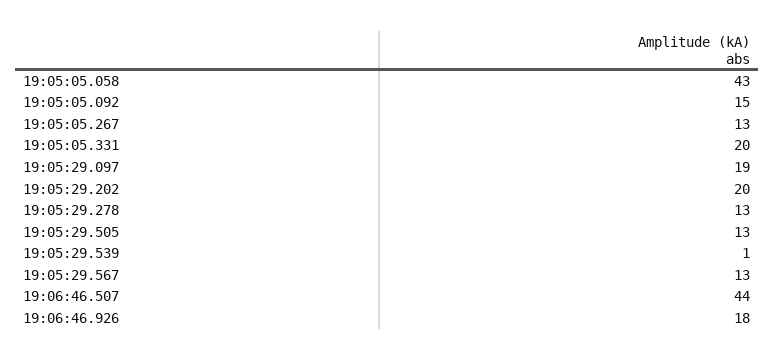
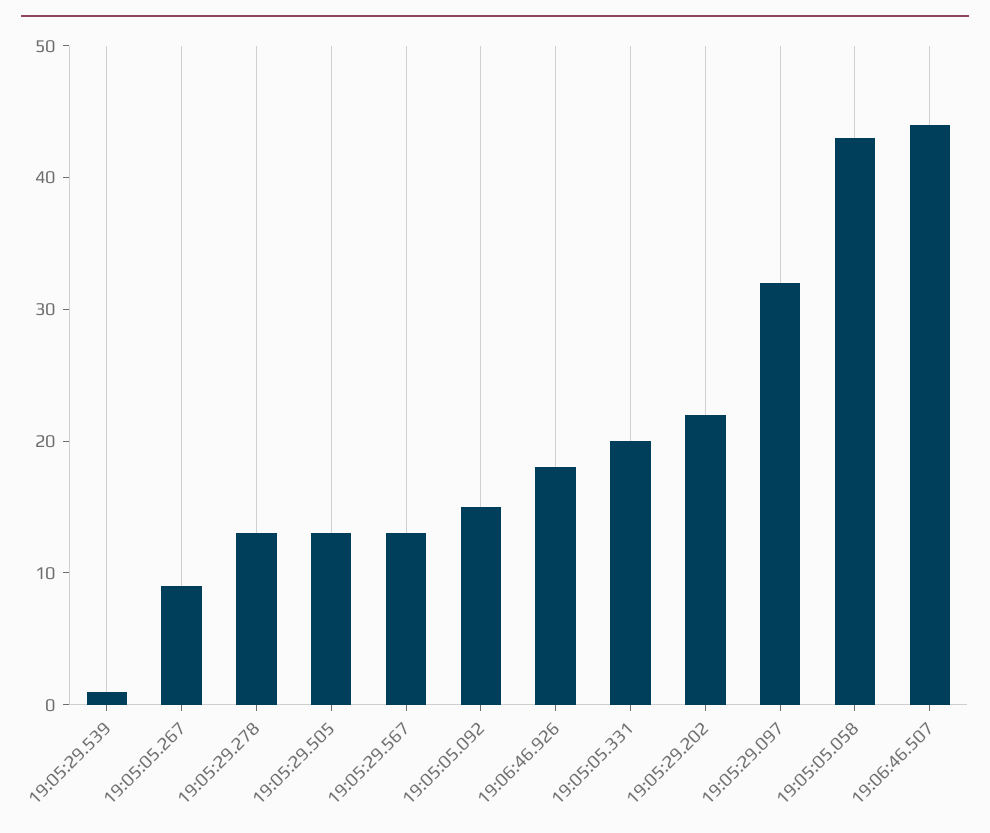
  {
    "19:05:05.058": 43,
    "19:05:05.092": 15,
-   "19:05:05.267": 13,
+   "19:05:05.267": 9,
    "19:05:05.331": 20,
-   "19:05:29.097": 19,
+   "19:05:29.097": 32,
-   "19:05:29.202": 20,
+   "19:05:29.202": 22,
    "19:05:29.278": 13,
    "19:05:29.505": 13,
    "19:05:29.539": 1,
    "19:05:29.567": 13,
    "19:06:46.507": 44,
    "19:06:46.926": 18
  }

